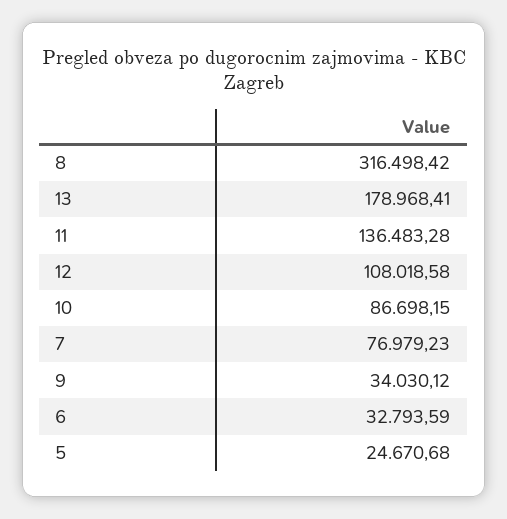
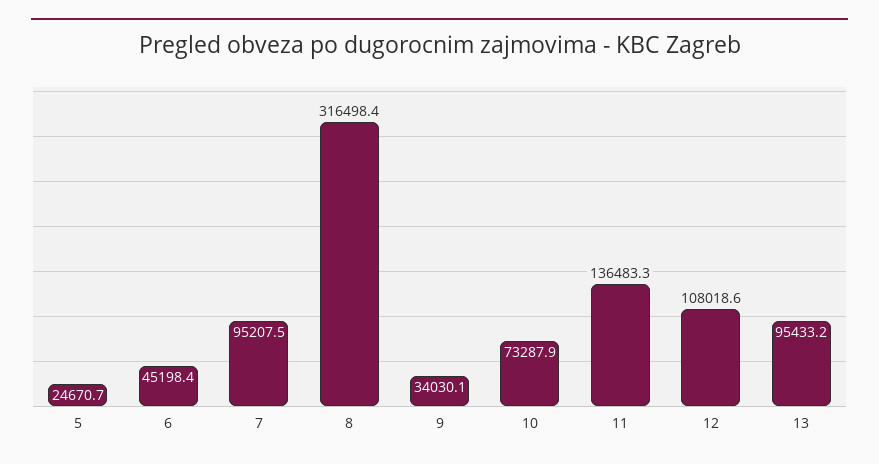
  {
    "8": 316498.42,
-   "13": 178968.41,
+   "13": 95433.2,
    "11": 136483.28,
    "12": 108018.58,
-   "10": 86698.15,
+   "10": 73287.9,
-   "7": 76979.23,
+   "7": 95207.5,
    "9": 34030.12,
-   "6": 32793.59,
+   "6": 45198.4,
    "5": 24670.68
  }

